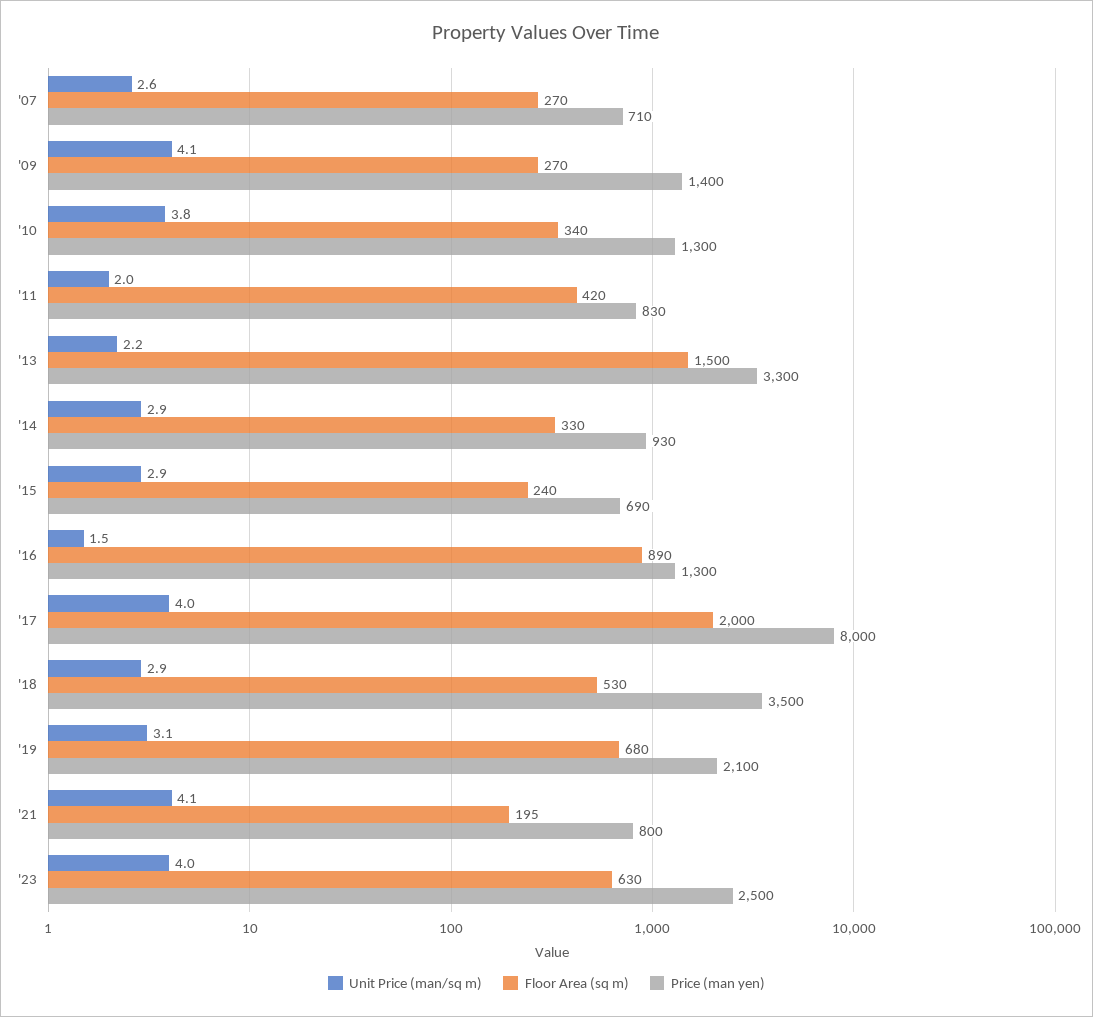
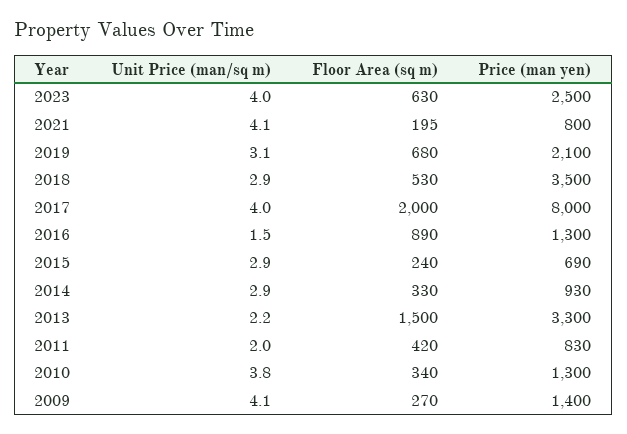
  {
    "Unit Price (man/sq m)": {
-     "'07": 2.6,
      "'09": 4.1,
      "'10": 3.8,
      "'11": 2,
      "'13": 2.2,
      "'14": 2.9,
      "'15": 2.9,
      "'16": 1.5,
      "'17": 4,
      "'18": 2.9,
      "'19": 3.1,
      "'21": 4.1,
      "'23": 4
    },
    "Floor Area (sq m)": {
-     "'07": 270,
      "'09": 270,
      "'10": 340,
      "'11": 420,
      "'13": 1500,
      "'14": 330,
      "'15": 240,
      "'16": 890,
      "'17": 2000,
      "'18": 530,
      "'19": 680,
      "'21": 195,
      "'23": 630
    },
    "Price (man yen)": {
-     "'07": 710,
      "'09": 1400,
      "'10": 1300,
      "'11": 830,
      "'13": 3300,
      "'14": 930,
      "'15": 690,
      "'16": 1300,
      "'17": 8000,
      "'18": 3500,
      "'19": 2100,
      "'21": 800,
      "'23": 2500
    }
  }

